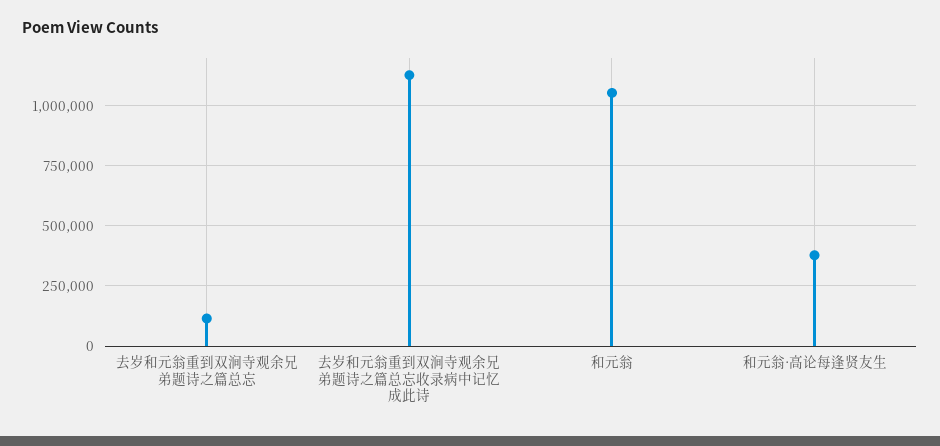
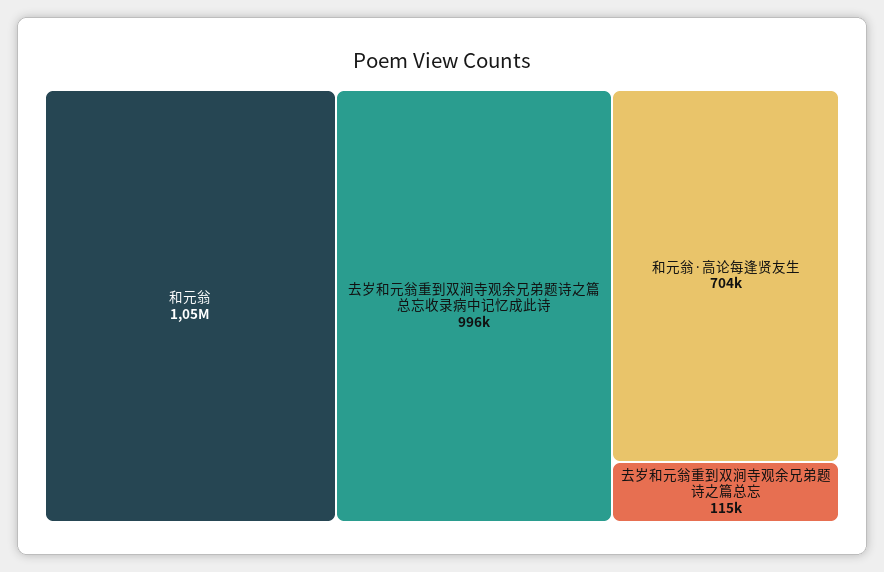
  {
    "去岁和元翁重到双涧寺观余兄弟题诗之篇总忘": 115000,
-   "去岁和元翁重到双涧寺观余兄弟题诗之篇总忘收录病中记忆成此诗": 1125000,
+   "去岁和元翁重到双涧寺观余兄弟题诗之篇总忘收录病中记忆成此诗": 996000,
    "和元翁": 1050000,
-   "和元翁·高论每逢贤友生": 375000
+   "和元翁·高论每逢贤友生": 704000
  }

